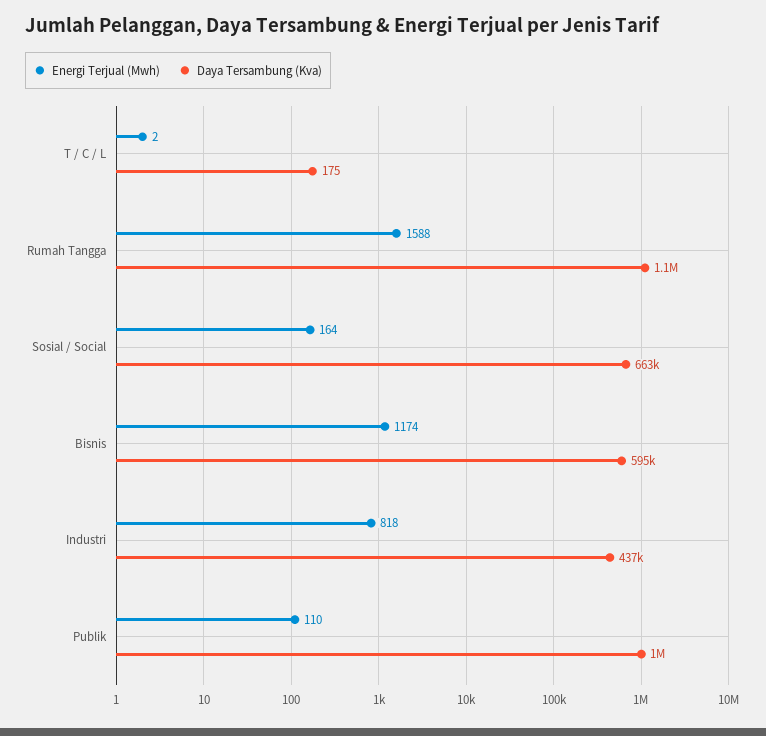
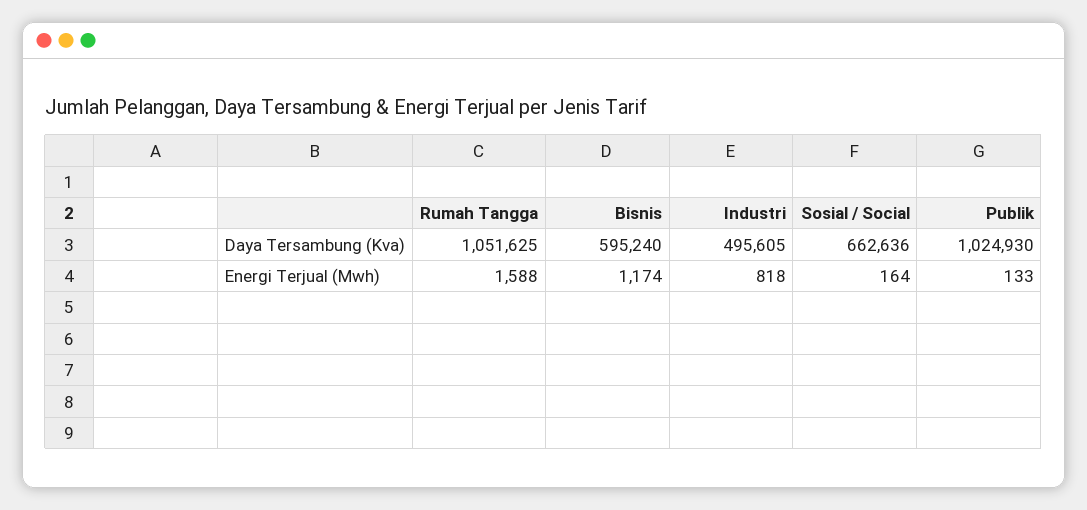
  {
    "Energi Terjual (Mwh)": {
-     "T / C / L": 2,
      "Rumah Tangga": 1588,
      "Sosial / Social": 164,
      "Bisnis": 1174,
      "Industri": 818,
-     "Publik": 110
+     "Publik": 133
    },
    "Daya Tersambung (Kva)": {
-     "T / C / L": 175,
      "Rumah Tangga": 1051625,
      "Sosial / Social": 662636,
      "Bisnis": 595240,
-     "Industri": 437000,
+     "Industri": 495605,
      "Publik": 1024930
    }
  }

